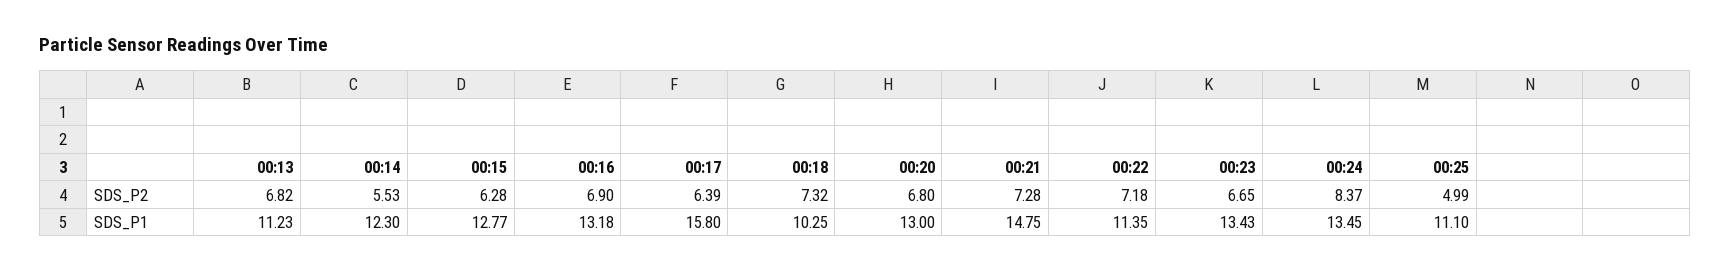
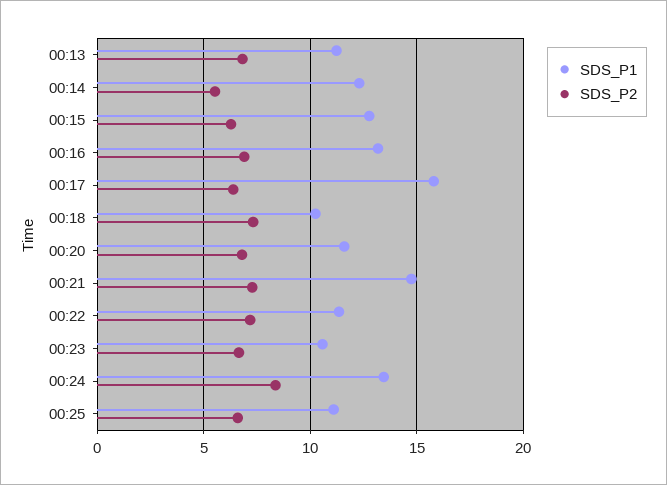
  {
    "SDS_P2": {
      "00:13": 6.82,
      "00:14": 5.53,
      "00:15": 6.28,
      "00:16": 6.9,
      "00:17": 6.39,
      "00:18": 7.32,
      "00:20": 6.8,
      "00:21": 7.28,
      "00:22": 7.18,
      "00:23": 6.65,
      "00:24": 8.37,
-     "00:25": 4.99
+     "00:25": 6.5
    },
    "SDS_P1": {
      "00:13": 11.23,
      "00:14": 12.3,
      "00:15": 12.77,
      "00:16": 13.18,
      "00:17": 15.8,
      "00:18": 10.25,
-     "00:20": 13,
+     "00:20": 11.5,
      "00:21": 14.75,
      "00:22": 11.35,
-     "00:23": 13.43,
+     "00:23": 10.5,
      "00:24": 13.45,
      "00:25": 11.1
    }
  }

